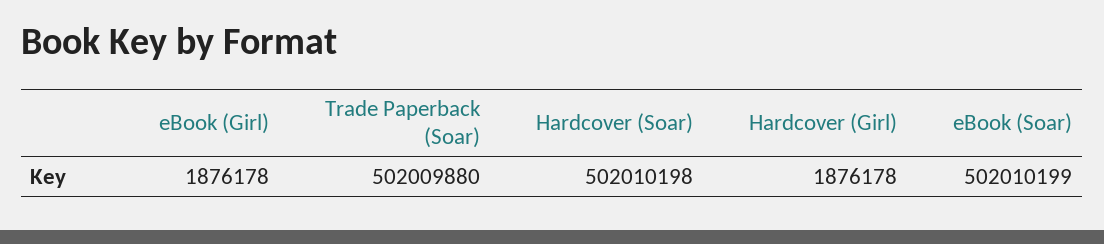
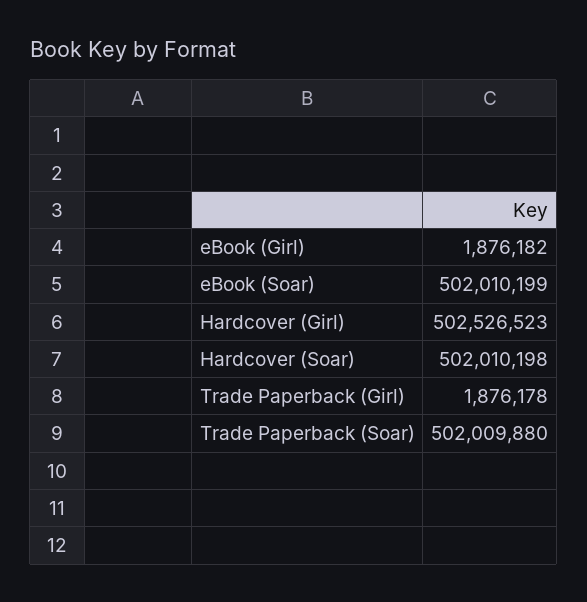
  {
-   "eBook (Girl)": 1876178,
+   "eBook (Girl)": 1876182,
    "Trade Paperback (Soar)": 502009880,
    "Hardcover (Soar)": 502010198,
-   "Hardcover (Girl)": 1876178,
+   "Hardcover (Girl)": 502526523,
-   "eBook (Soar)": 502010199
+   "eBook (Soar)": 502010199,
+   "Trade Paperback (Girl)": 1876178
  }

